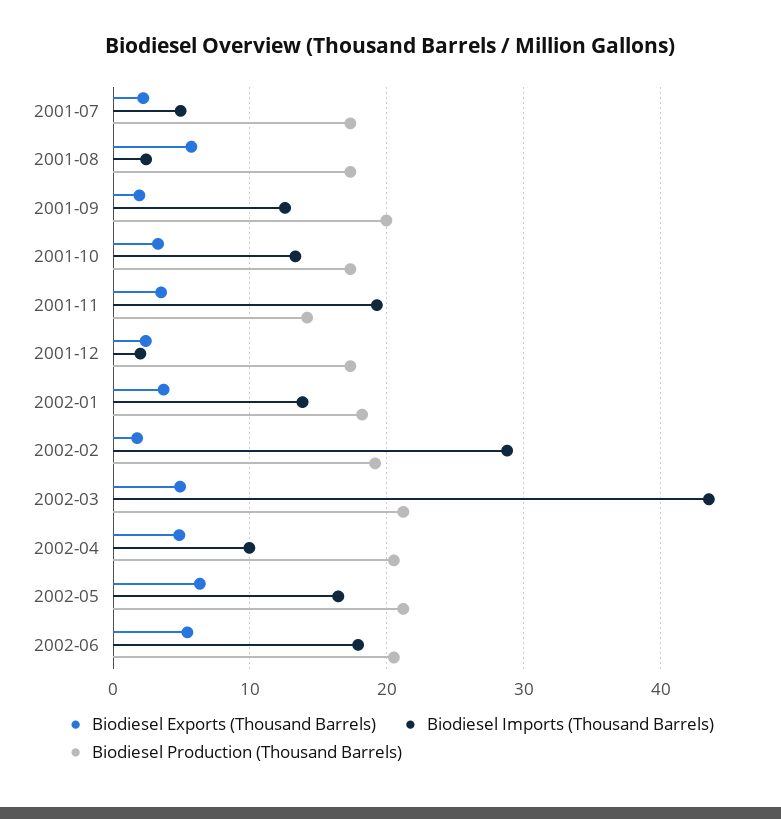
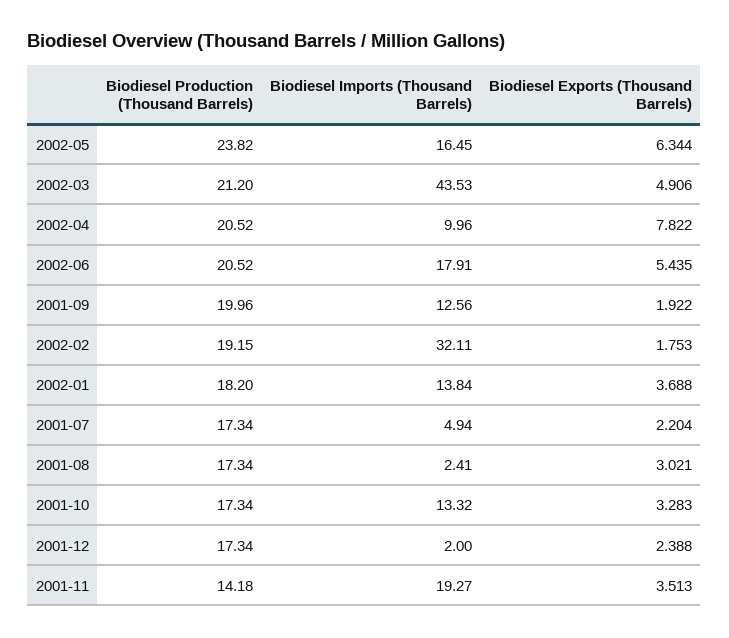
  {
    "Biodiesel Exports (Thousand Barrels)": {
      "2001-07": 2.204,
-     "2001-08": 6,
+     "2001-08": 3.021,
      "2001-09": 1.922,
      "2001-10": 3.283,
      "2001-11": 3.513,
      "2001-12": 2.388,
      "2002-01": 3.688,
      "2002-02": 1.753,
      "2002-03": 4.906,
-     "2002-04": 5,
+     "2002-04": 7.822,
      "2002-05": 6.344,
      "2002-06": 5.435
    },
    "Biodiesel Imports (Thousand Barrels)": {
      "2001-07": 4.94,
      "2001-08": 2.41,
      "2001-09": 12.56,
      "2001-10": 13.32,
      "2001-11": 19.27,
      "2001-12": 2,
      "2002-01": 13.84,
-     "2002-02": 29,
+     "2002-02": 32.11,
      "2002-03": 43.53,
      "2002-04": 9.96,
      "2002-05": 16.45,
      "2002-06": 17.91
    },
    "Biodiesel Production (Thousand Barrels)": {
      "2001-07": 17.34,
      "2001-08": 17.34,
      "2001-09": 19.96,
      "2001-10": 17.34,
      "2001-11": 14.18,
      "2001-12": 17.34,
      "2002-01": 18.2,
      "2002-02": 19.15,
      "2002-03": 21.2,
      "2002-04": 20.52,
-     "2002-05": 21,
+     "2002-05": 23.82,
      "2002-06": 20.52
    }
  }

